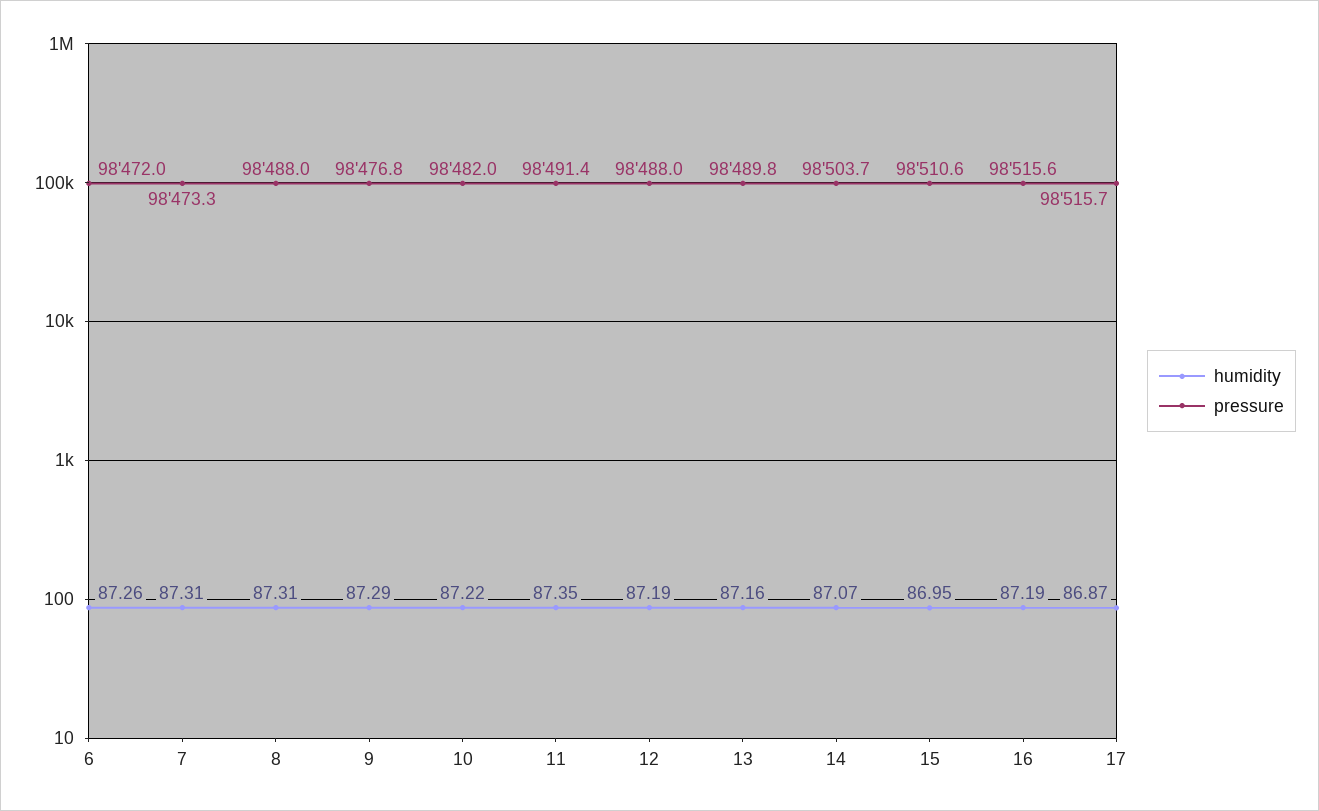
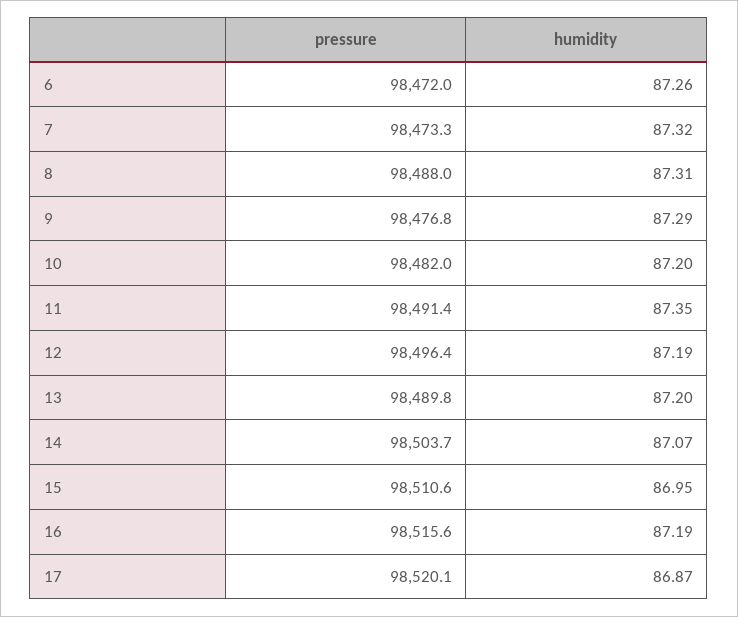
  {
    "humidity": {
      "6": 87.26,
-     "7": 87.31,
+     "7": 87.32,
      "8": 87.31,
      "9": 87.29,
-     "10": 87.22,
+     "10": 87.2,
      "11": 87.35,
      "12": 87.19,
-     "13": 87.16,
+     "13": 87.2,
      "14": 87.07,
      "15": 86.95,
      "16": 87.19,
      "17": 86.87
    },
    "pressure": {
      "6": 98472,
      "7": 98473.3,
      "8": 98488,
      "9": 98476.8,
      "10": 98482,
      "11": 98491.4,
-     "12": 98488,
+     "12": 98496.4,
      "13": 98489.8,
      "14": 98503.7,
      "15": 98510.6,
      "16": 98515.6,
-     "17": 98515.7
+     "17": 98520.1
    }
  }

